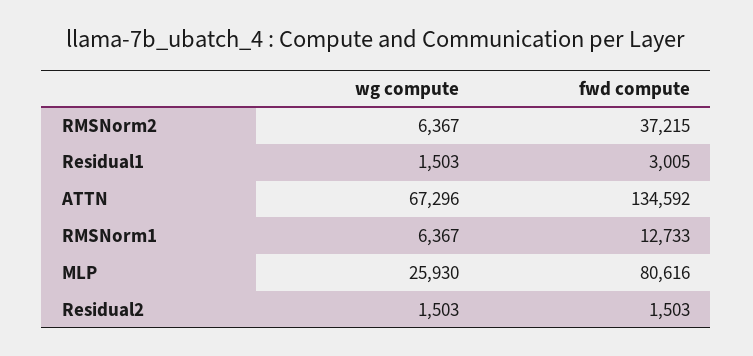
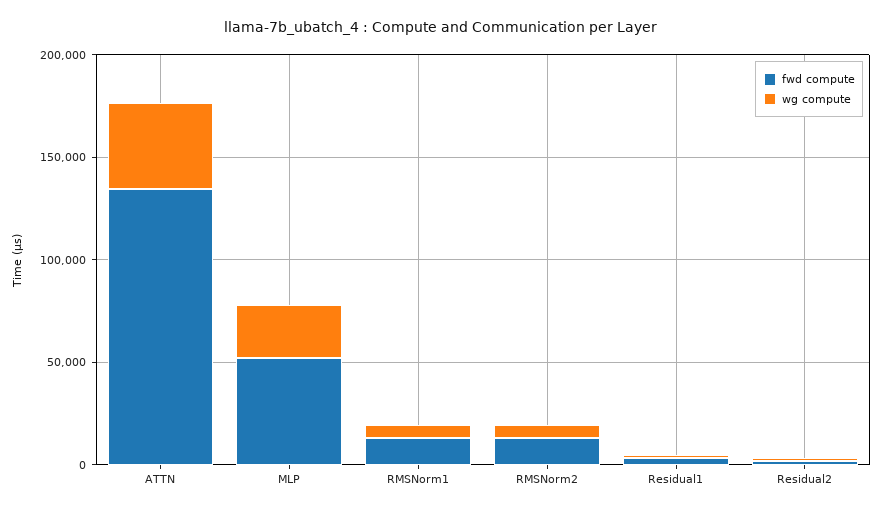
  {
    "wg compute": {
      "RMSNorm2": 6367,
      "Residual1": 1503,
-     "ATTN": 67296,
+     "ATTN": 40000,
      "RMSNorm1": 6367,
      "MLP": 25930,
      "Residual2": 1503
    },
    "fwd compute": {
-     "RMSNorm2": 37215,
+     "RMSNorm2": 10000,
      "Residual1": 3005,
      "ATTN": 134592,
      "RMSNorm1": 12733,
-     "MLP": 80616,
+     "MLP": 50000,
      "Residual2": 1503
    }
  }

